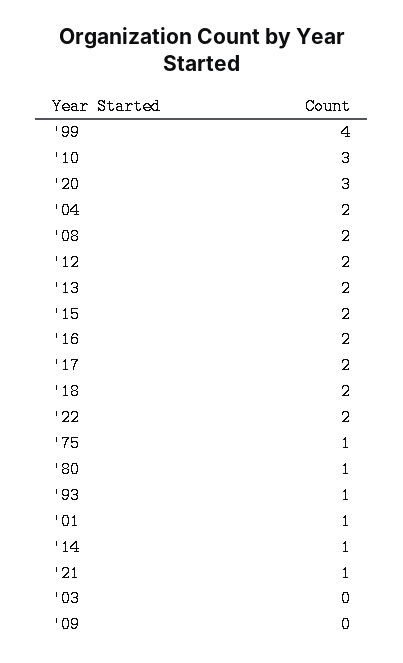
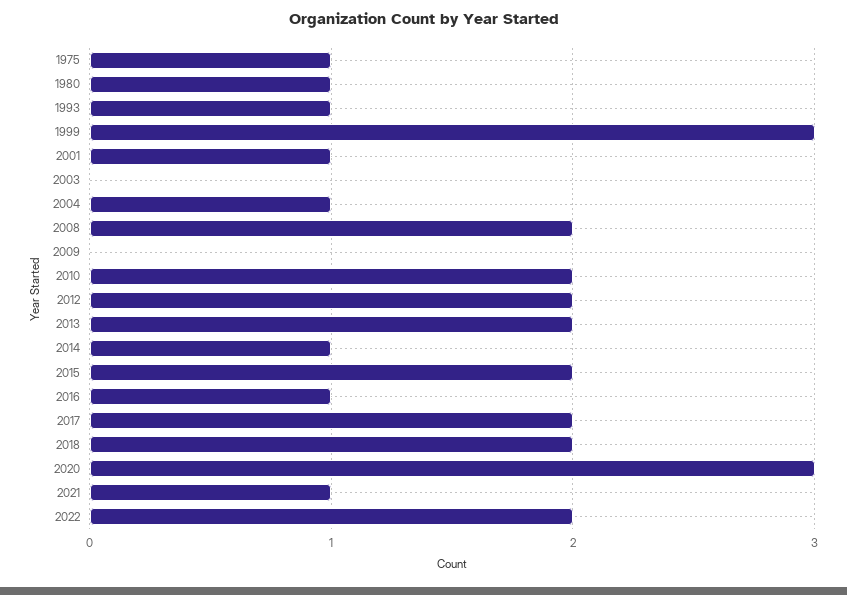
  {
-   "'99": 4,
+   "'99": 3,
-   "'10": 3,
+   "'10": 2,
    "'20": 3,
-   "'04": 2,
+   "'04": 1,
    "'08": 2,
    "'12": 2,
    "'13": 2,
    "'15": 2,
-   "'16": 2,
+   "'16": 1,
    "'17": 2,
    "'18": 2,
    "'22": 2,
    "'75": 1,
    "'80": 1,
    "'93": 1,
    "'01": 1,
    "'14": 1,
    "'21": 1,
    "'03": 0,
    "'09": 0
  }

